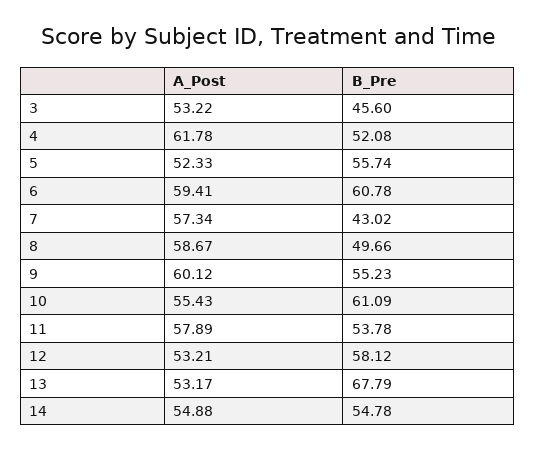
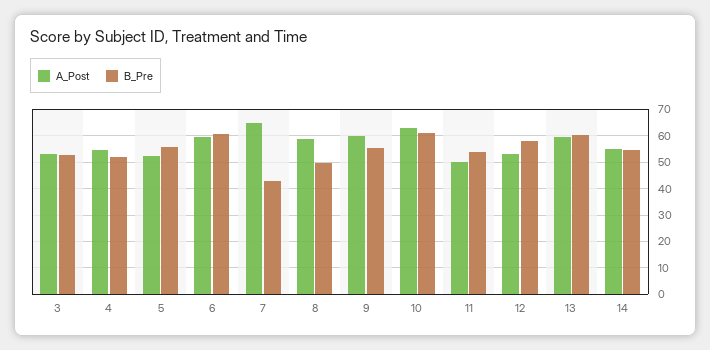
  {
    "A_Post": {
      "3": 53.22,
-     "4": 61.78,
+     "4": 55,
      "5": 52.33,
      "6": 59.41,
-     "7": 57.34,
+     "7": 65,
      "8": 58.67,
      "9": 60.12,
-     "10": 55.43,
+     "10": 62.5,
-     "11": 57.89,
+     "11": 50,
      "12": 53.21,
-     "13": 53.17,
+     "13": 60,
      "14": 54.88
    },
    "B_Pre": {
-     "3": 45.6,
+     "3": 52.5,
      "4": 52.08,
      "5": 55.74,
      "6": 60.78,
      "7": 43.02,
      "8": 49.66,
      "9": 55.23,
      "10": 61.09,
      "11": 53.78,
      "12": 58.12,
-     "13": 67.79,
+     "13": 60,
      "14": 54.78
    }
  }

